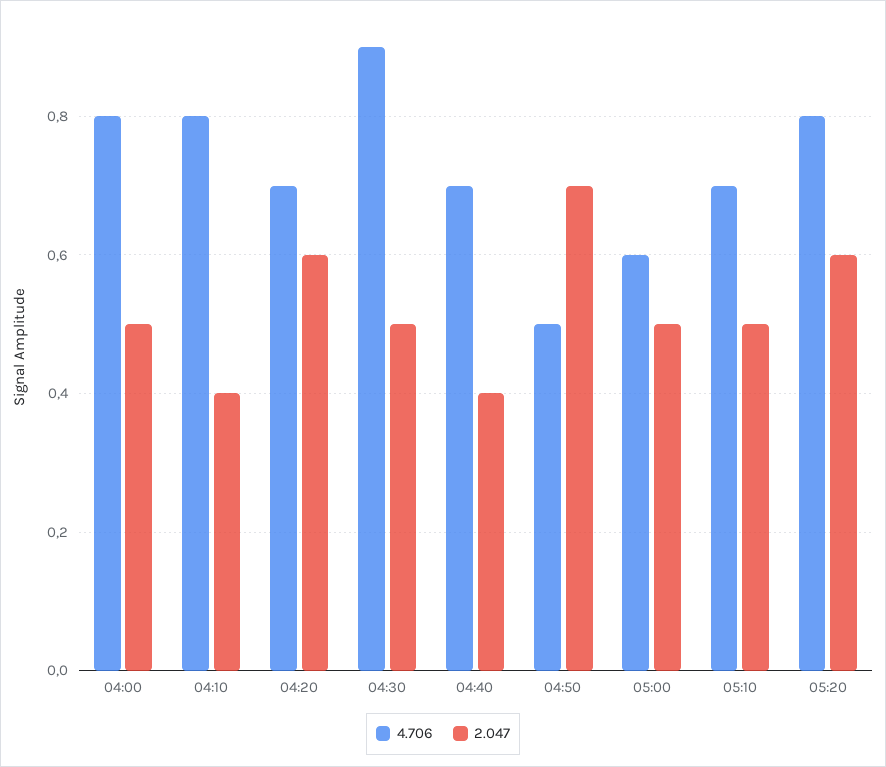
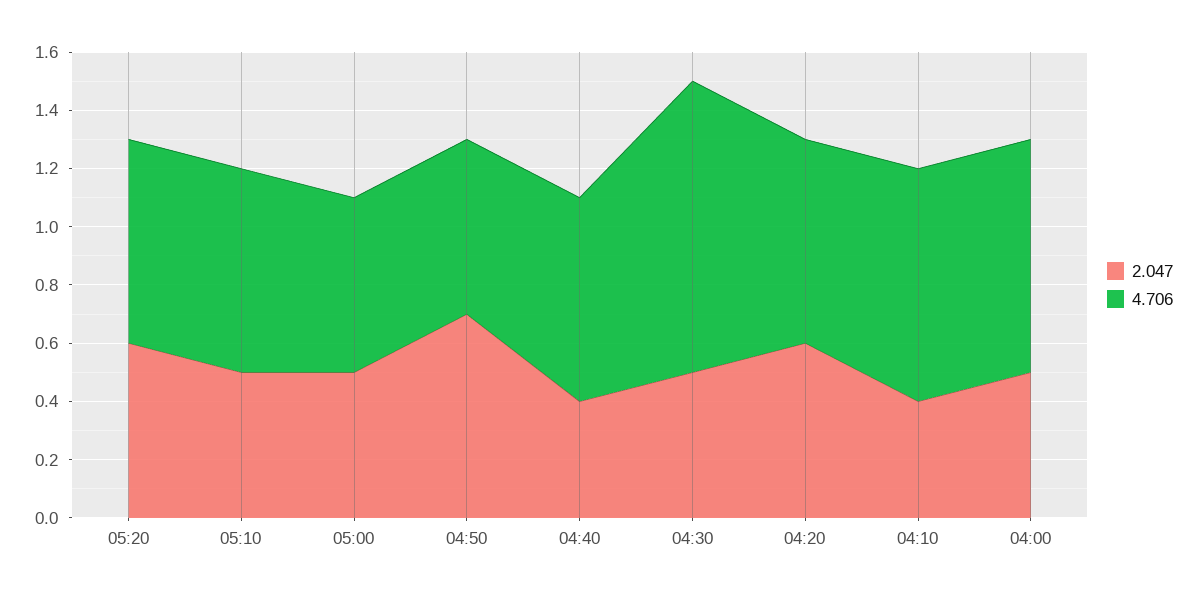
  {
    "4.706": {
      "04:00": 0.8,
      "04:10": 0.8,
      "04:20": 0.7,
-     "04:30": 0.9,
+     "04:30": 1,
      "04:40": 0.7,
-     "04:50": 0.5,
+     "04:50": 0.6,
      "05:00": 0.6,
      "05:10": 0.7,
-     "05:20": 0.8
+     "05:20": 0.7
    },
    "2.047": {
      "04:00": 0.5,
      "04:10": 0.4,
      "04:20": 0.6,
      "04:30": 0.5,
      "04:40": 0.4,
      "04:50": 0.7,
      "05:00": 0.5,
      "05:10": 0.5,
      "05:20": 0.6
    }
  }

